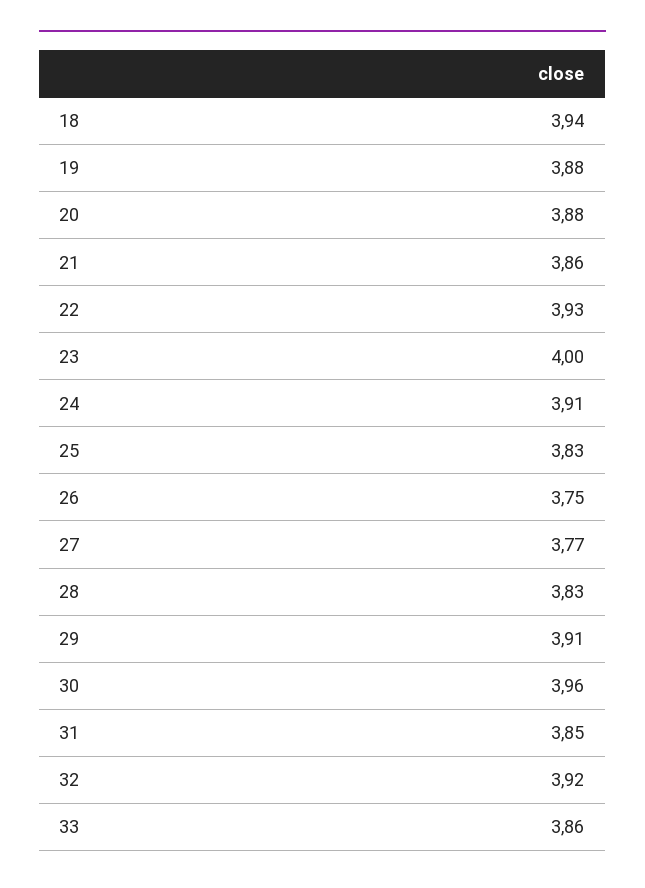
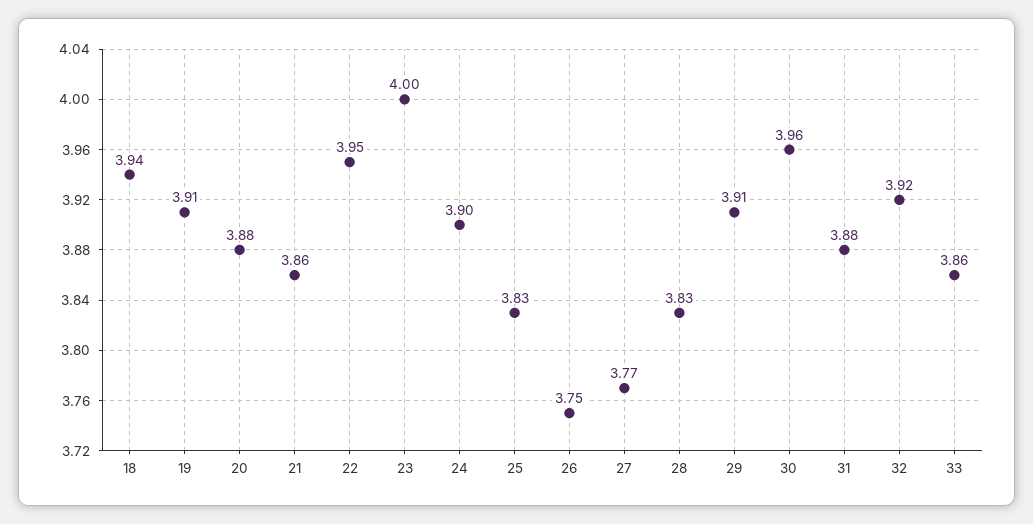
  {
    "18": 3.94,
-   "19": 3.88,
+   "19": 3.91,
    "20": 3.88,
    "21": 3.86,
-   "22": 3.93,
+   "22": 3.95,
    "23": 4,
-   "24": 3.91,
+   "24": 3.9,
    "25": 3.83,
    "26": 3.75,
    "27": 3.77,
    "28": 3.83,
    "29": 3.91,
    "30": 3.96,
-   "31": 3.85,
+   "31": 3.88,
    "32": 3.92,
    "33": 3.86
  }

